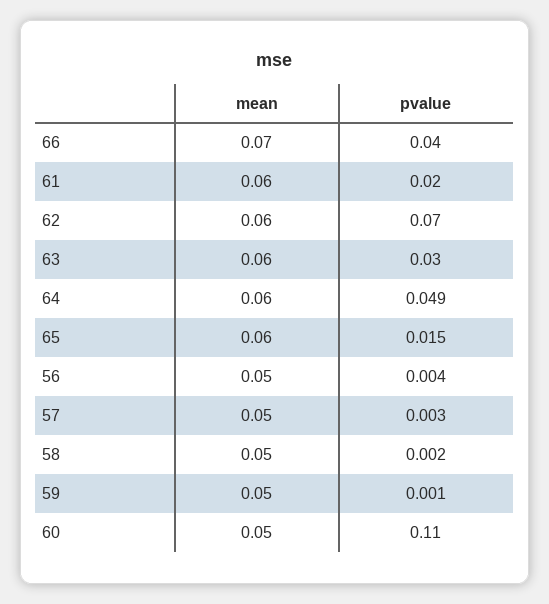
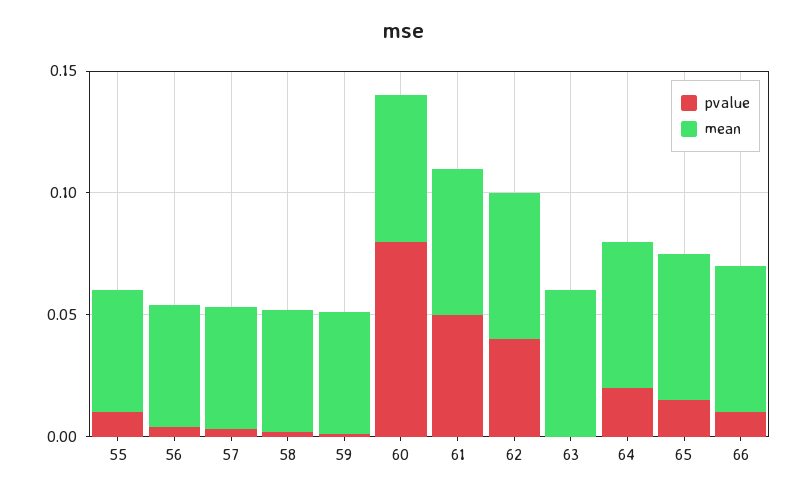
  {
    "mean": {
-     "66": 0.07,
+     "66": 0.06,
      "61": 0.06,
      "62": 0.06,
      "63": 0.06,
      "64": 0.06,
      "65": 0.06,
      "56": 0.05,
      "57": 0.05,
      "58": 0.05,
      "59": 0.05,
-     "60": 0.05
+     "60": 0.06,
+     "55": 0.05
    },
    "pvalue": {
-     "66": 0.04,
+     "66": 0.01,
-     "61": 0.02,
+     "61": 0.05,
-     "62": 0.07,
+     "62": 0.04,
-     "63": 0.03,
+     "63": 0,
-     "64": 0.049,
+     "64": 0.02,
      "65": 0.015,
      "56": 0.004,
      "57": 0.003,
      "58": 0.002,
      "59": 0.001,
-     "60": 0.11
+     "60": 0.08,
+     "55": 0.01
    }
  }

